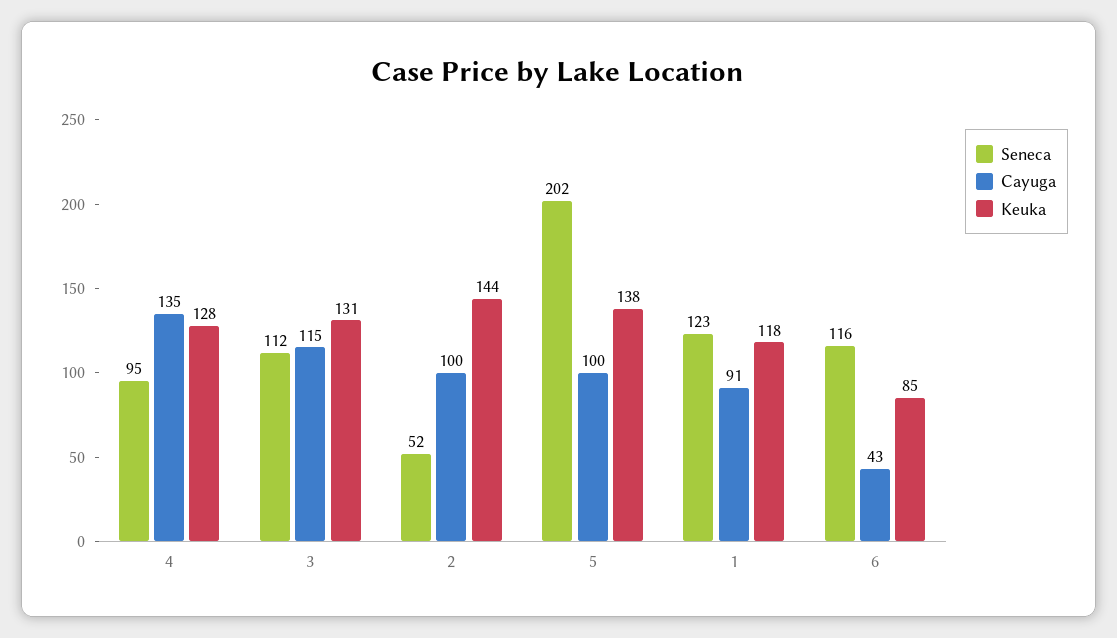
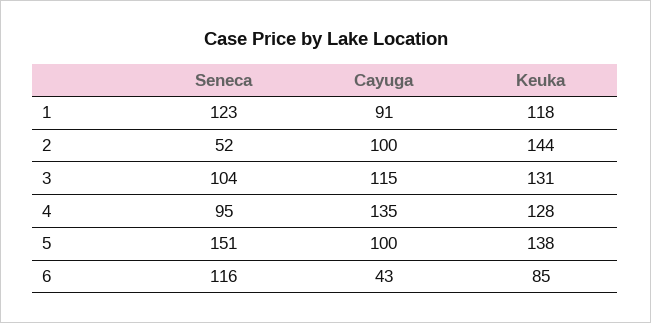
  {
    "Seneca": {
      "4": 95,
-     "3": 112,
+     "3": 104,
      "2": 52,
-     "5": 202,
+     "5": 151,
      "1": 123,
      "6": 116
    },
    "Cayuga": {
      "4": 135,
      "3": 115,
      "2": 100,
      "5": 100,
      "1": 91,
      "6": 43
    },
    "Keuka": {
      "4": 128,
      "3": 131,
      "2": 144,
      "5": 138,
      "1": 118,
      "6": 85
    }
  }

